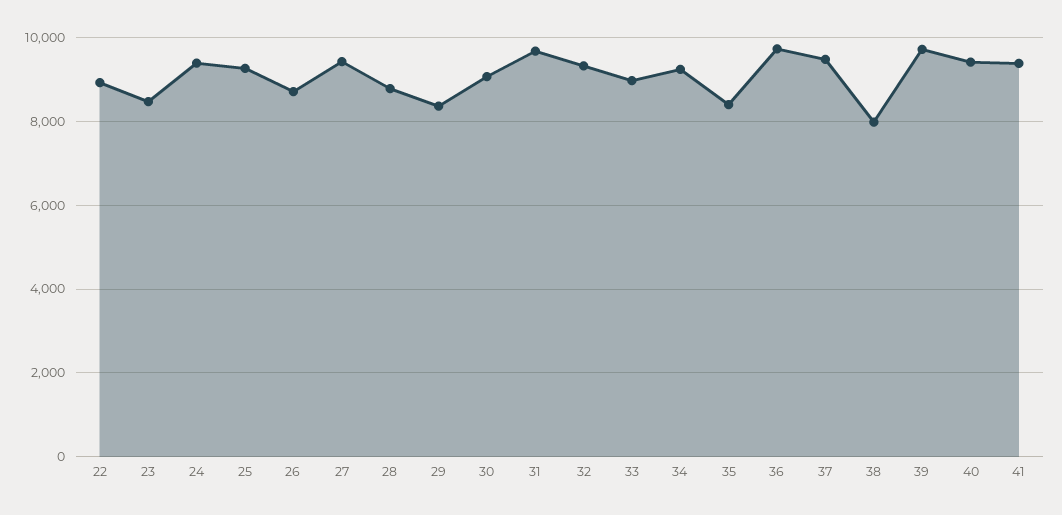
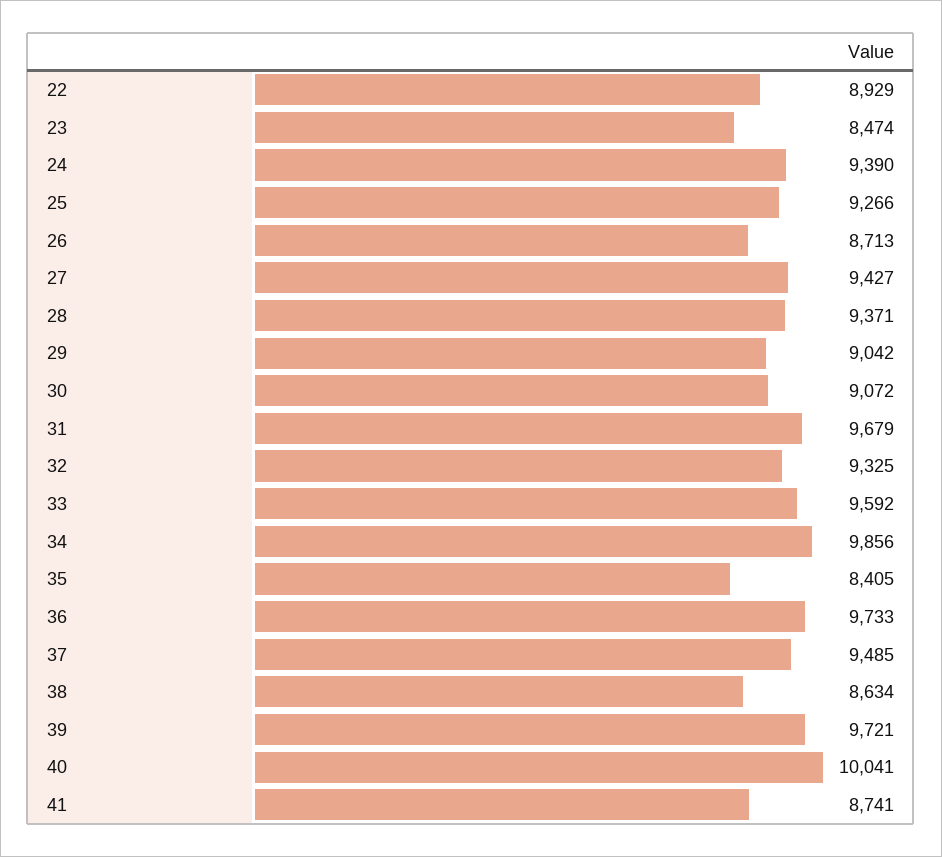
  {
    "22": 8929,
    "23": 8474,
    "24": 9390,
    "25": 9266,
    "26": 8713,
    "27": 9427,
-   "28": 8800,
+   "28": 9371,
-   "29": 8400,
+   "29": 9042,
    "30": 9072,
    "31": 9679,
    "32": 9325,
-   "33": 9000,
+   "33": 9592,
-   "34": 9200,
+   "34": 9856,
    "35": 8405,
    "36": 9733,
    "37": 9485,
-   "38": 8000,
+   "38": 8634,
    "39": 9721,
-   "40": 9400,
+   "40": 10041,
-   "41": 9400
+   "41": 8741
  }

